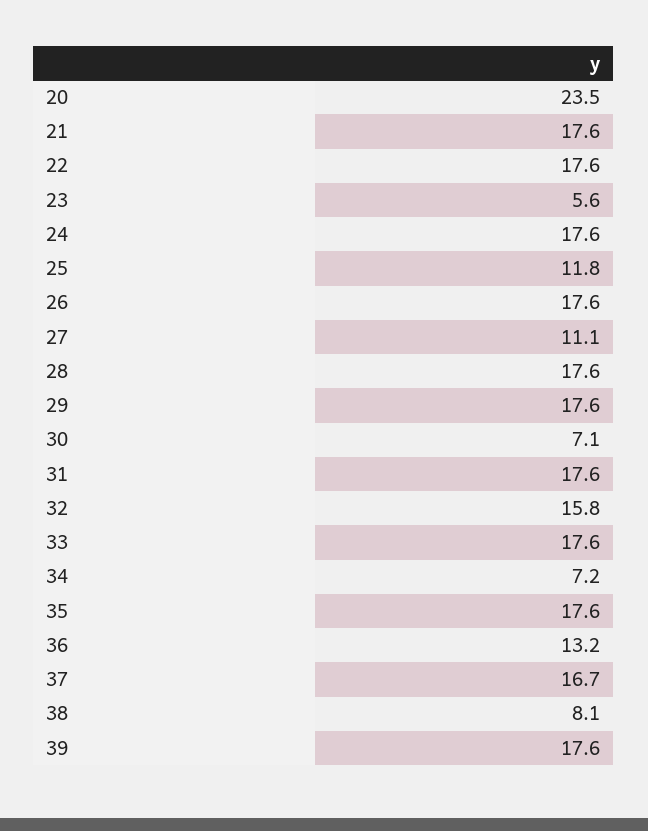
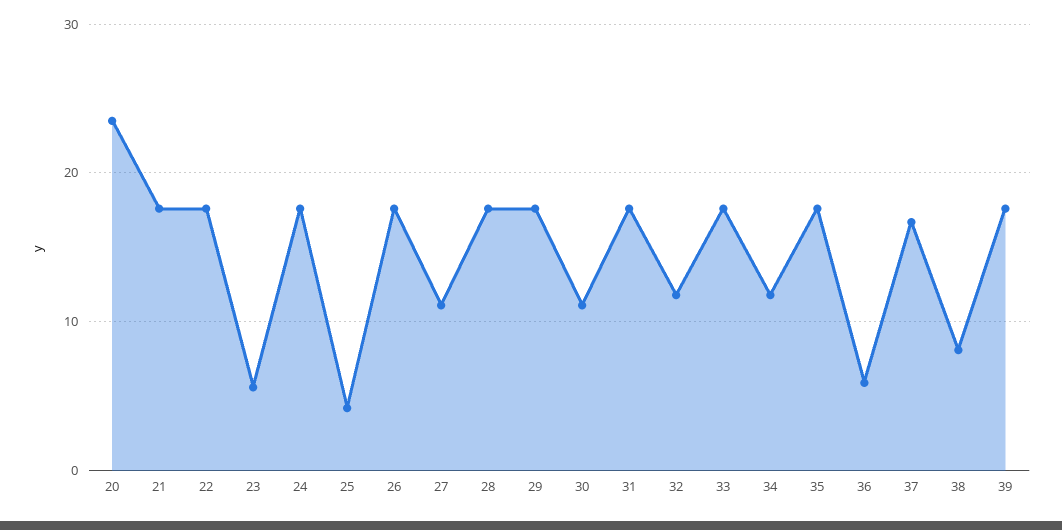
  {
    "20": 23.5,
    "21": 17.6,
    "22": 17.6,
    "23": 5.6,
    "24": 17.6,
-   "25": 11.8,
+   "25": 4,
    "26": 17.6,
    "27": 11.1,
    "28": 17.6,
    "29": 17.6,
-   "30": 7.1,
+   "30": 11,
    "31": 17.6,
-   "32": 15.8,
+   "32": 12,
    "33": 17.6,
-   "34": 7.2,
+   "34": 12,
    "35": 17.6,
-   "36": 13.2,
+   "36": 6,
    "37": 16.7,
    "38": 8.1,
    "39": 17.6
  }

